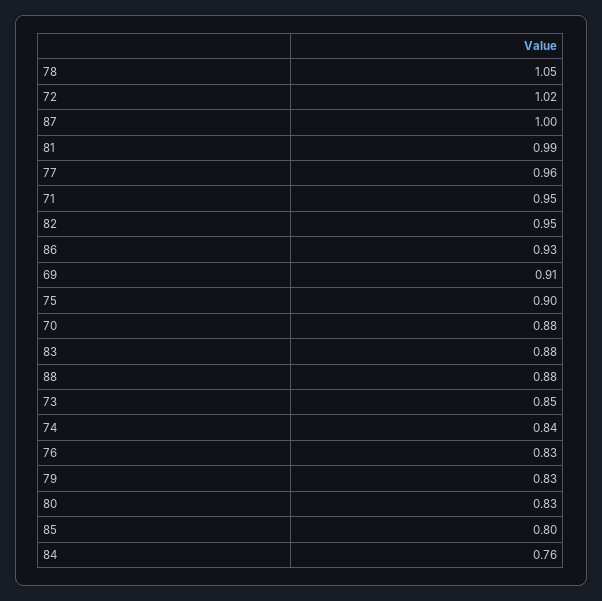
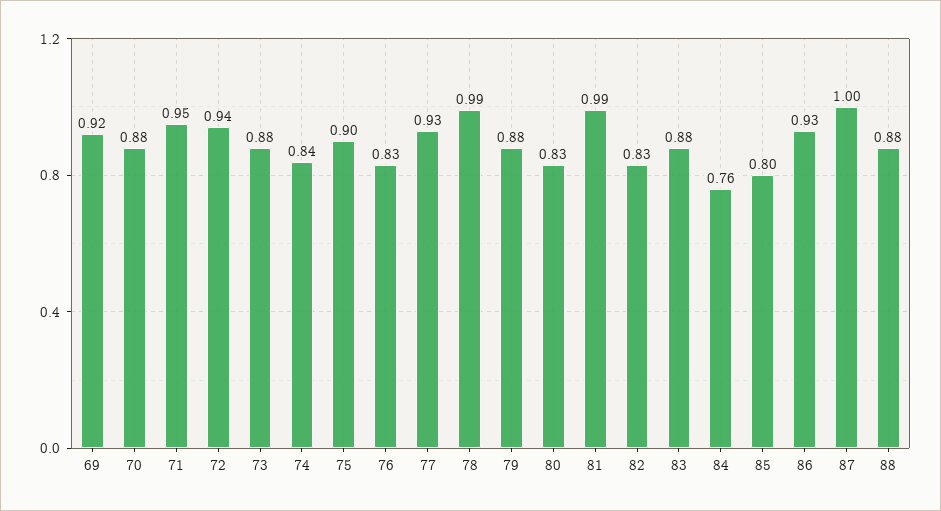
  {
-   "78": 1.05,
+   "78": 0.99,
-   "72": 1.02,
+   "72": 0.94,
    "87": 1,
    "81": 0.99,
-   "77": 0.96,
+   "77": 0.93,
    "71": 0.95,
-   "82": 0.95,
+   "82": 0.83,
    "86": 0.93,
-   "69": 0.91,
+   "69": 0.92,
    "75": 0.9,
    "70": 0.88,
    "83": 0.88,
    "88": 0.88,
-   "73": 0.85,
+   "73": 0.88,
    "74": 0.84,
    "76": 0.83,
-   "79": 0.83,
+   "79": 0.88,
    "80": 0.83,
    "85": 0.8,
    "84": 0.76
  }

